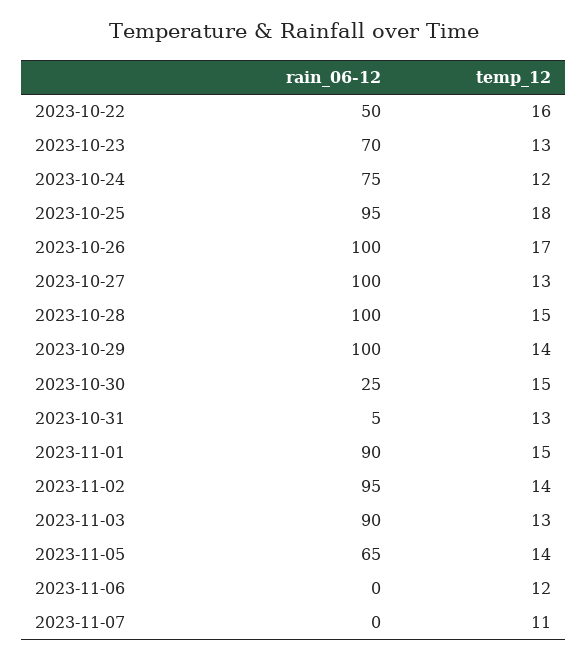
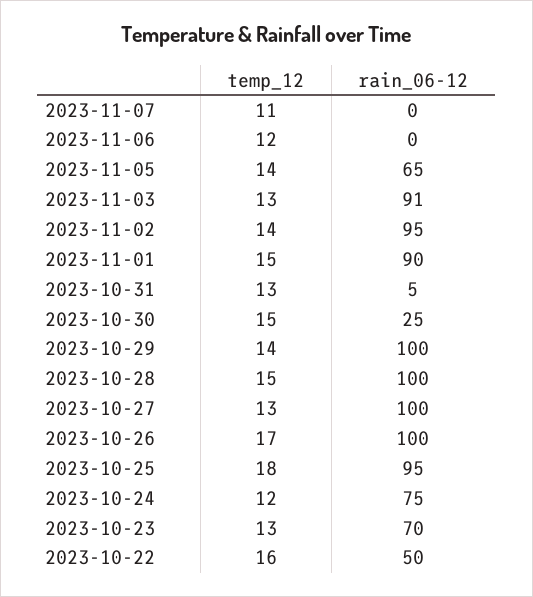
  {
    "rain_06-12": {
      "2023-10-22": 50,
      "2023-10-23": 70,
      "2023-10-24": 75,
      "2023-10-25": 95,
      "2023-10-26": 100,
      "2023-10-27": 100,
      "2023-10-28": 100,
      "2023-10-29": 100,
      "2023-10-30": 25,
      "2023-10-31": 5,
      "2023-11-01": 90,
      "2023-11-02": 95,
-     "2023-11-03": 90,
+     "2023-11-03": 91,
      "2023-11-05": 65,
      "2023-11-06": 0,
      "2023-11-07": 0
    },
    "temp_12": {
      "2023-10-22": 16,
      "2023-10-23": 13,
      "2023-10-24": 12,
      "2023-10-25": 18,
      "2023-10-26": 17,
      "2023-10-27": 13,
      "2023-10-28": 15,
      "2023-10-29": 14,
      "2023-10-30": 15,
      "2023-10-31": 13,
      "2023-11-01": 15,
      "2023-11-02": 14,
      "2023-11-03": 13,
      "2023-11-05": 14,
      "2023-11-06": 12,
      "2023-11-07": 11
    }
  }

